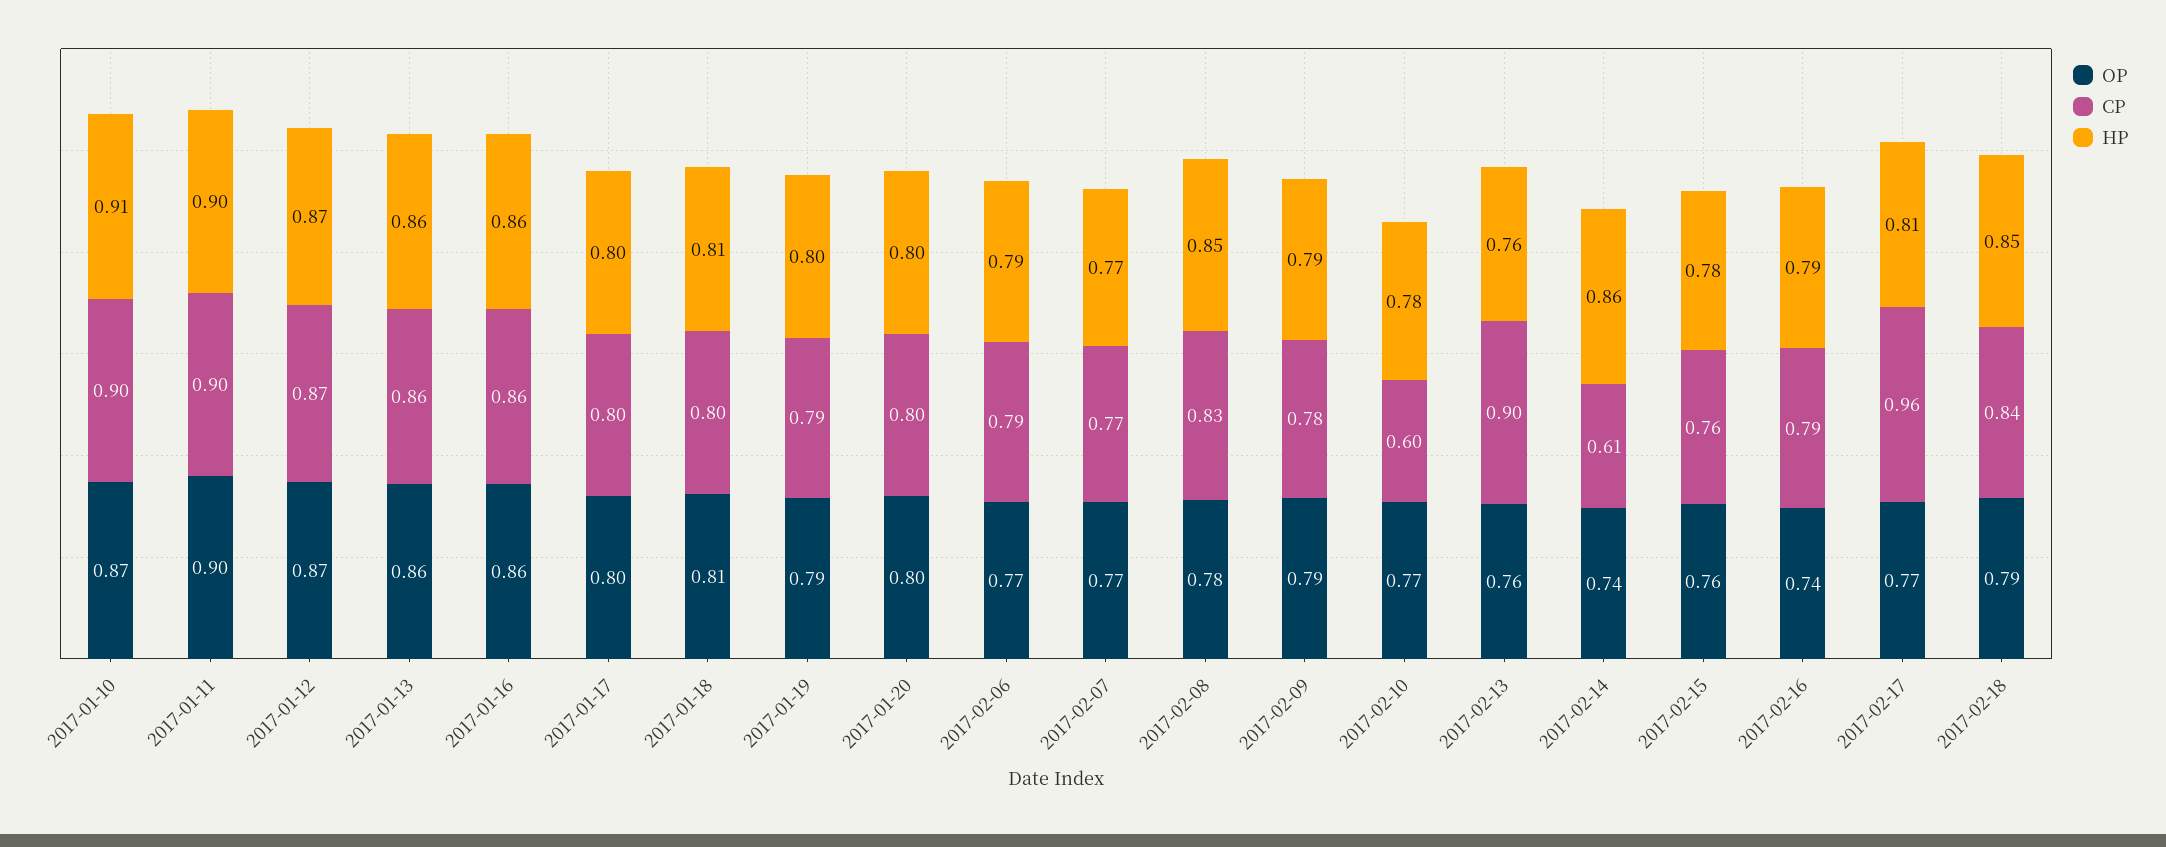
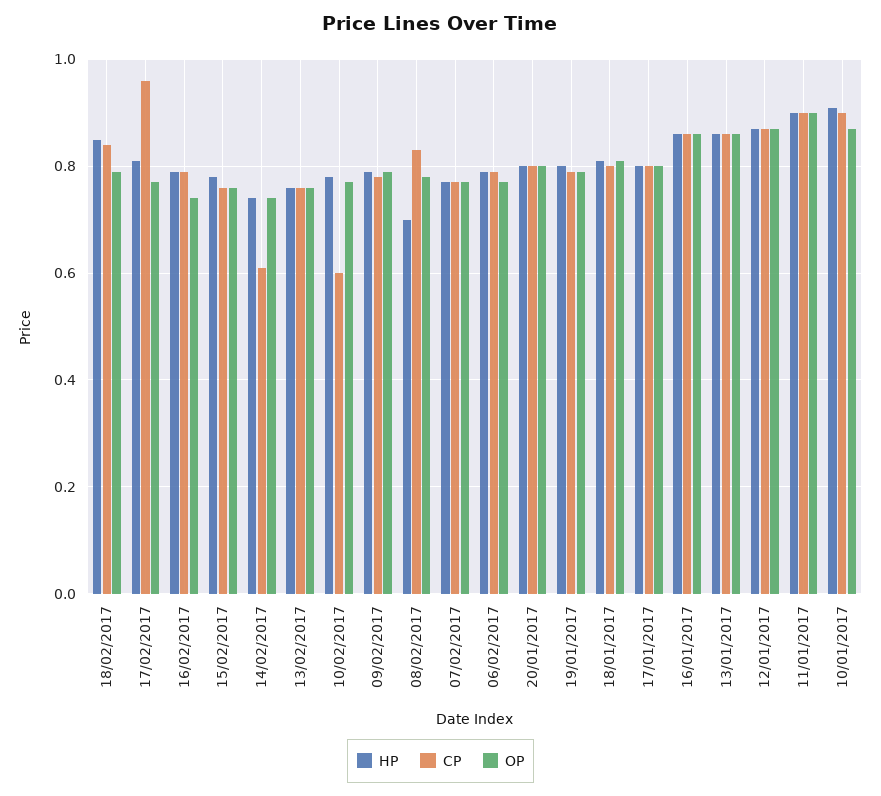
  {
    "OP": {
      "2017-01-10": 0.87,
      "2017-01-11": 0.9,
      "2017-01-12": 0.87,
      "2017-01-13": 0.86,
      "2017-01-16": 0.86,
      "2017-01-17": 0.8,
      "2017-01-18": 0.81,
      "2017-01-19": 0.79,
      "2017-01-20": 0.8,
      "2017-02-06": 0.77,
      "2017-02-07": 0.77,
      "2017-02-08": 0.78,
      "2017-02-09": 0.79,
      "2017-02-10": 0.77,
      "2017-02-13": 0.76,
      "2017-02-14": 0.74,
      "2017-02-15": 0.76,
      "2017-02-16": 0.74,
      "2017-02-17": 0.77,
      "2017-02-18": 0.79
    },
    "CP": {
      "2017-01-10": 0.9,
      "2017-01-11": 0.9,
      "2017-01-12": 0.87,
      "2017-01-13": 0.86,
      "2017-01-16": 0.86,
      "2017-01-17": 0.8,
      "2017-01-18": 0.8,
      "2017-01-19": 0.79,
      "2017-01-20": 0.8,
      "2017-02-06": 0.79,
      "2017-02-07": 0.77,
      "2017-02-08": 0.83,
      "2017-02-09": 0.78,
      "2017-02-10": 0.6,
-     "2017-02-13": 0.9,
+     "2017-02-13": 0.75,
      "2017-02-14": 0.61,
      "2017-02-15": 0.76,
      "2017-02-16": 0.79,
      "2017-02-17": 0.96,
      "2017-02-18": 0.84
    },
    "HP": {
      "2017-01-10": 0.91,
      "2017-01-11": 0.9,
      "2017-01-12": 0.87,
      "2017-01-13": 0.86,
      "2017-01-16": 0.86,
      "2017-01-17": 0.8,
      "2017-01-18": 0.81,
      "2017-01-19": 0.8,
      "2017-01-20": 0.8,
      "2017-02-06": 0.79,
      "2017-02-07": 0.77,
-     "2017-02-08": 0.85,
+     "2017-02-08": 0.7,
      "2017-02-09": 0.79,
      "2017-02-10": 0.78,
      "2017-02-13": 0.76,
-     "2017-02-14": 0.86,
+     "2017-02-14": 0.75,
      "2017-02-15": 0.78,
      "2017-02-16": 0.79,
      "2017-02-17": 0.81,
      "2017-02-18": 0.85
    }
  }

